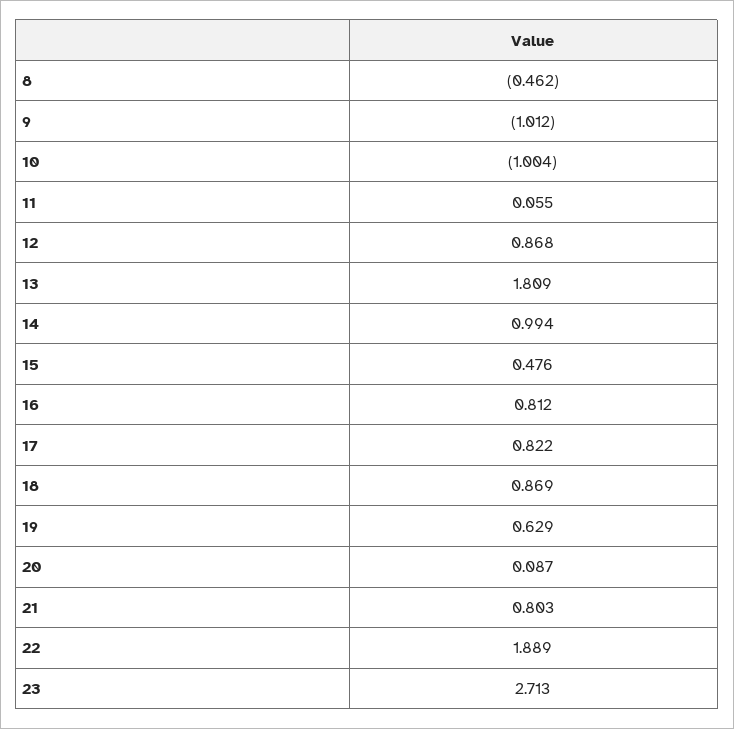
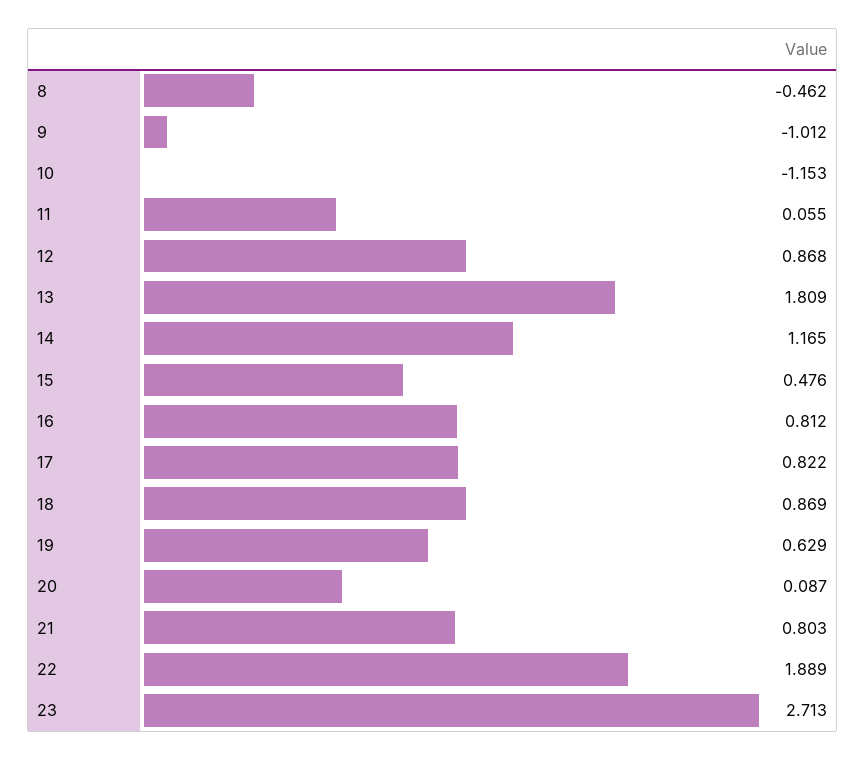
  {
    "8": -0.462,
    "9": -1.012,
-   "10": -1.004,
+   "10": -1.153,
    "11": 0.055,
    "12": 0.868,
    "13": 1.809,
-   "14": 0.994,
+   "14": 1.165,
    "15": 0.476,
    "16": 0.812,
    "17": 0.822,
    "18": 0.869,
    "19": 0.629,
    "20": 0.087,
    "21": 0.803,
    "22": 1.889,
    "23": 2.713
  }

